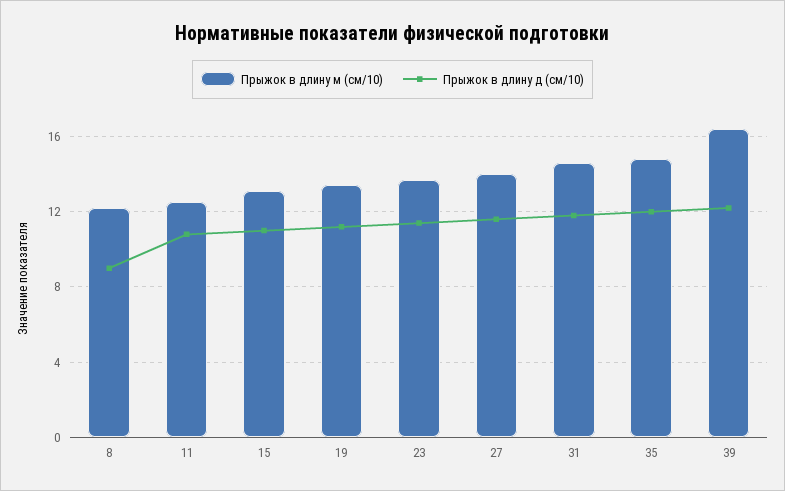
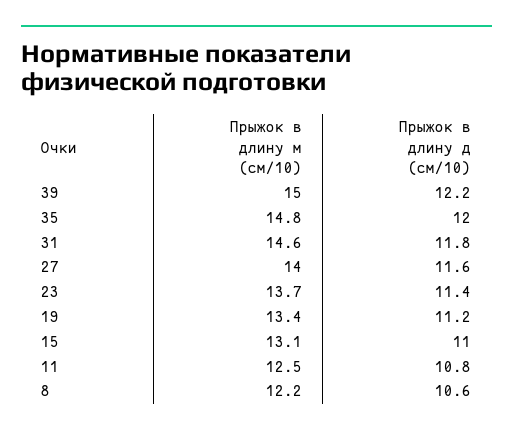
  {
    "Прыжок в длину м (см/10)": {
      "8": 12.2,
      "11": 12.5,
      "15": 13.1,
      "19": 13.4,
      "23": 13.7,
      "27": 14,
      "31": 14.6,
      "35": 14.8,
-     "39": 16.5
+     "39": 15
    },
    "Прыжок в длину д (см/10)": {
-     "8": 9,
+     "8": 10.6,
      "11": 10.8,
      "15": 11,
      "19": 11.2,
      "23": 11.4,
      "27": 11.6,
      "31": 11.8,
      "35": 12,
      "39": 12.2
    }
  }

